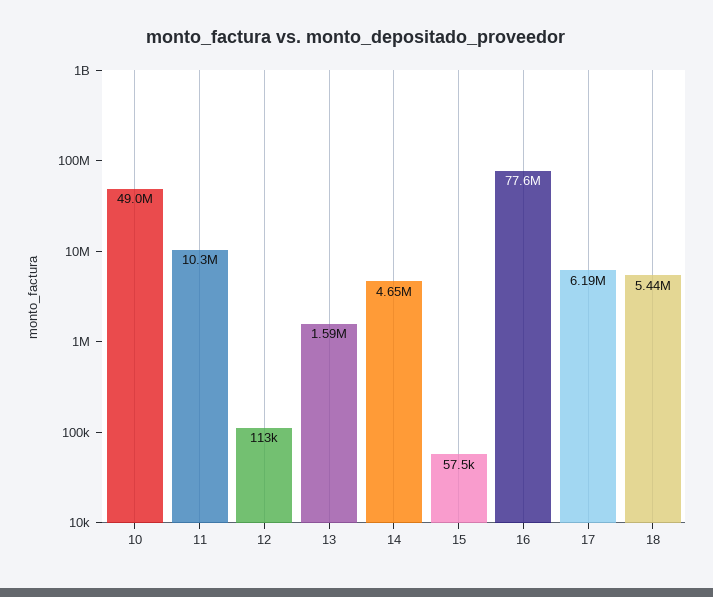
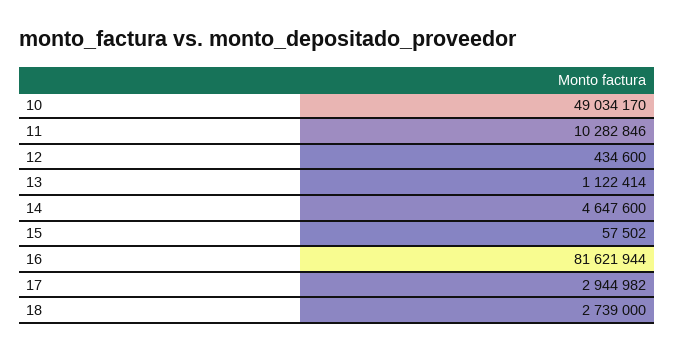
  {
    "10": 49034170,
    "11": 10282846,
-   "12": 113000,
+   "12": 434600,
-   "13": 1590000,
+   "13": 1122414,
    "14": 4647600,
    "15": 57502,
-   "16": 77600000,
+   "16": 81621944,
-   "17": 6190000,
+   "17": 2944982,
-   "18": 5440000
+   "18": 2739000
  }

